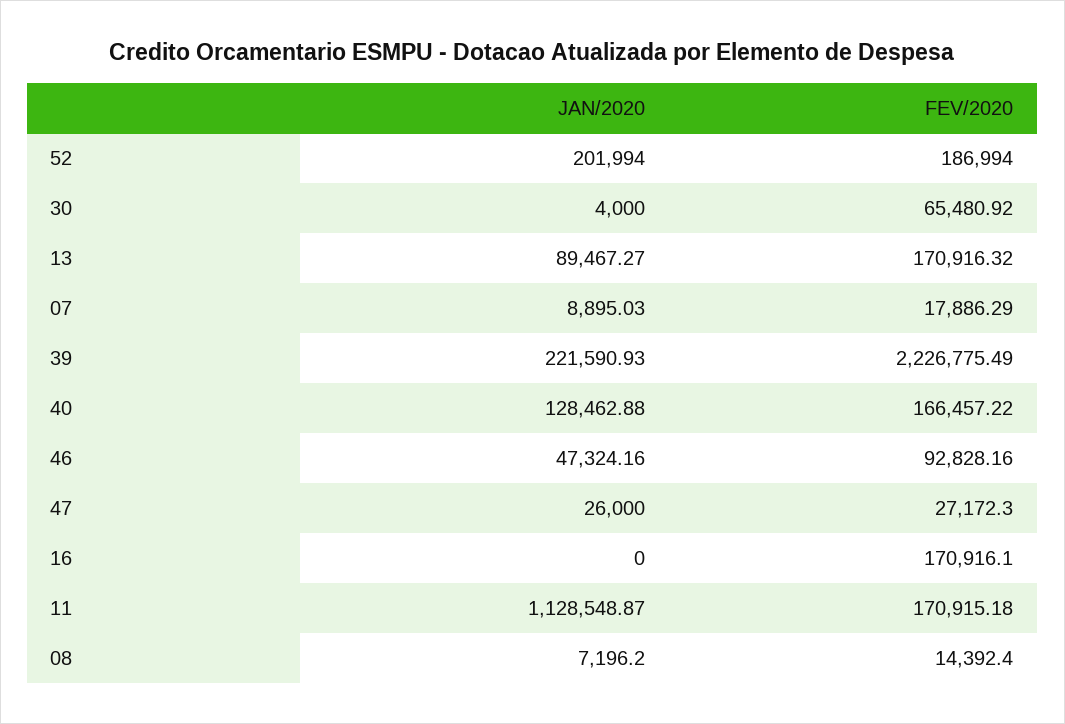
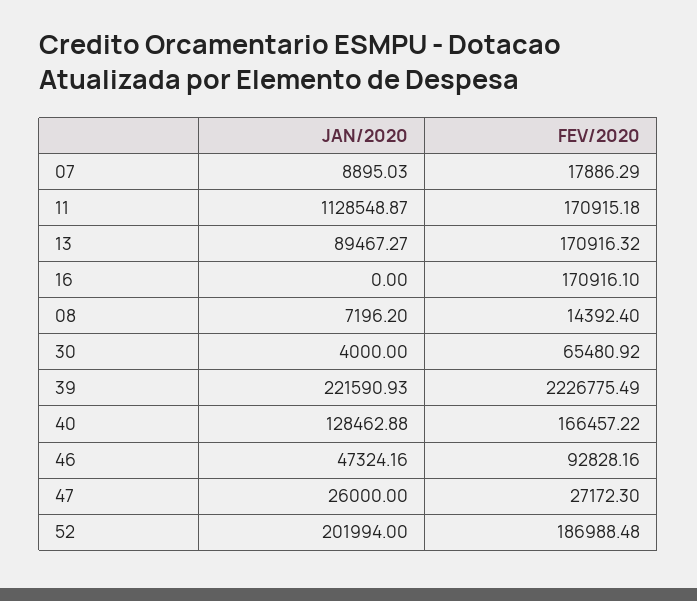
  {
    "JAN/2020": {
      "52": 201994,
      "30": 4000,
      "13": 89467.27,
      "07": 8895.03,
      "39": 221590.93,
      "40": 128462.88,
      "46": 47324.16,
      "47": 26000,
      "16": 0,
      "11": 1128548.87,
      "08": 7196.2
    },
    "FEV/2020": {
-     "52": 186994,
+     "52": 186988.48,
      "30": 65480.92,
      "13": 170916.32,
      "07": 17886.29,
      "39": 2226775.49,
      "40": 166457.22,
      "46": 92828.16,
      "47": 27172.3,
      "16": 170916.1,
      "11": 170915.18,
      "08": 14392.4
    }
  }

